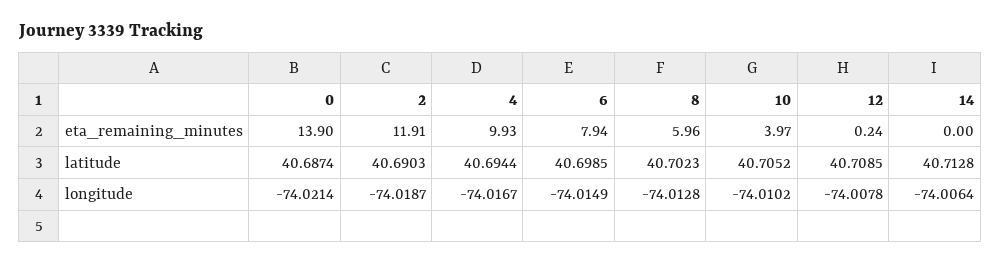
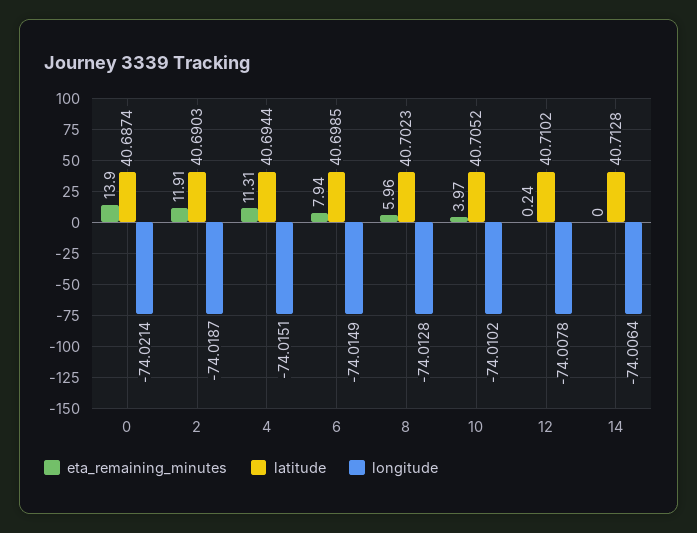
  {
    "eta_remaining_minutes": {
      "0": 13.9,
      "2": 11.91,
-     "4": 9.93,
+     "4": 11.31,
      "6": 7.94,
      "8": 5.96,
      "10": 3.97,
      "12": 0.24,
      "14": 0
    },
    "latitude": {
      "0": 40.6874,
      "2": 40.6903,
      "4": 40.6944,
      "6": 40.6985,
      "8": 40.7023,
      "10": 40.7052,
-     "12": 40.7085,
+     "12": 40.7102,
      "14": 40.7128
    },
    "longitude": {
      "0": -74.0214,
      "2": -74.0187,
-     "4": -74.0167,
+     "4": -74.0151,
      "6": -74.0149,
      "8": -74.0128,
      "10": -74.0102,
      "12": -74.0078,
      "14": -74.0064
    }
  }

